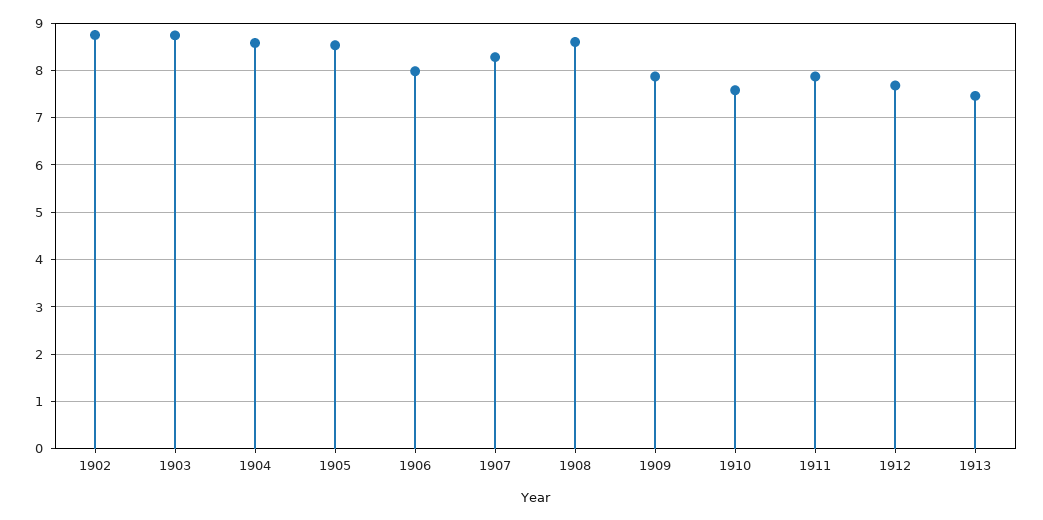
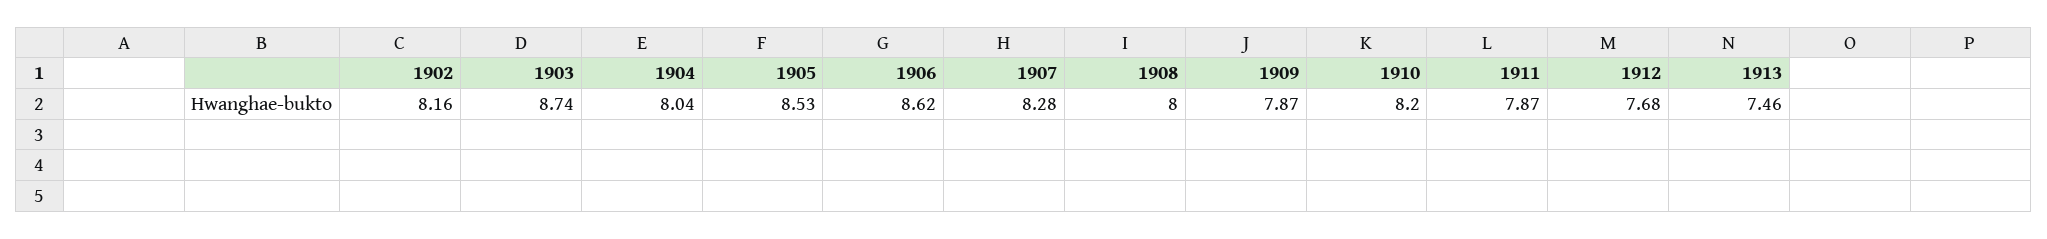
  {
-   "1902": 8.8,
+   "1902": 8.16,
    "1903": 8.74,
-   "1904": 8.6,
+   "1904": 8.04,
    "1905": 8.53,
-   "1906": 8,
+   "1906": 8.62,
    "1907": 8.28,
-   "1908": 8.6,
+   "1908": 8,
    "1909": 7.87,
-   "1910": 7.6,
+   "1910": 8.2,
    "1911": 7.87,
    "1912": 7.68,
    "1913": 7.46
  }

